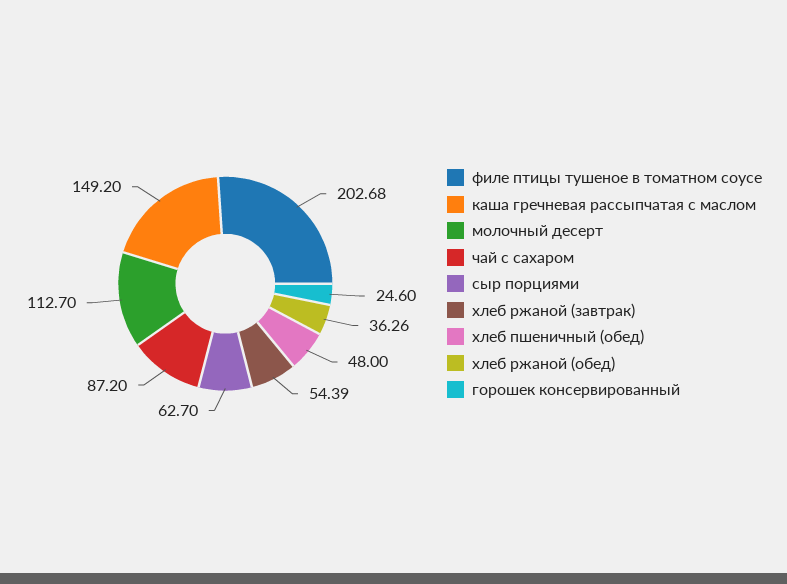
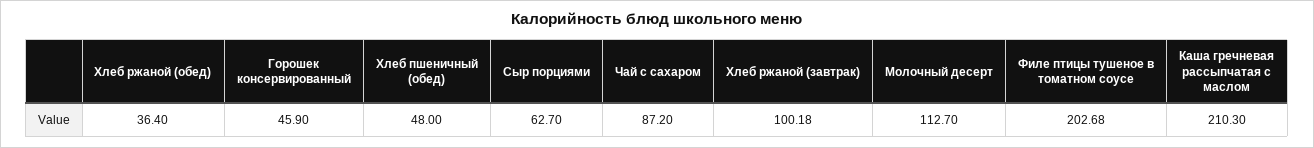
  {
    "филе птицы тушеное в томатном соусе": 202.68,
-   "каша гречневая рассыпчатая с маслом": 149.2,
+   "каша гречневая рассыпчатая с маслом": 210.3,
    "молочный десерт": 112.7,
    "чай с сахаром": 87.2,
    "сыр порциями": 62.7,
-   "хлеб ржаной (завтрак)": 54.39,
+   "хлеб ржаной (завтрак)": 100.18,
    "хлеб пшеничный (обед)": 48,
-   "хлеб ржаной (обед)": 36.26,
+   "хлеб ржаной (обед)": 36.4,
-   "горошек консервированный": 24.6
+   "горошек консервированный": 45.9
  }

